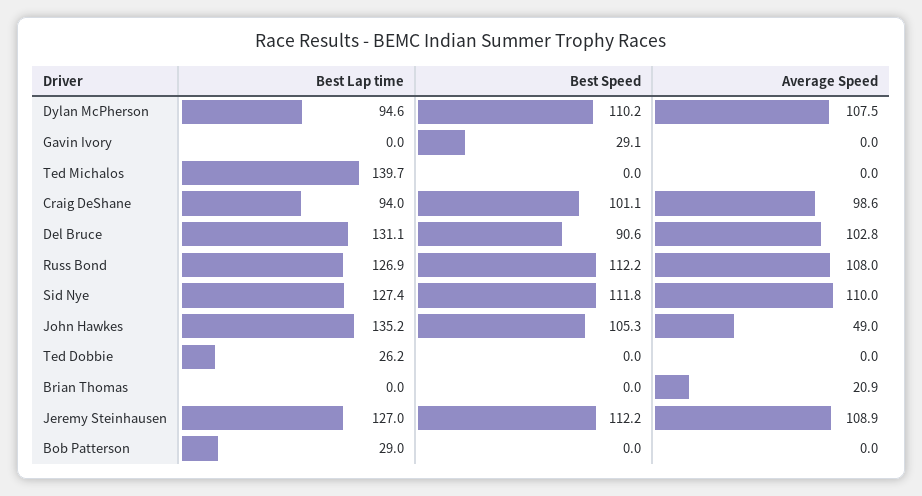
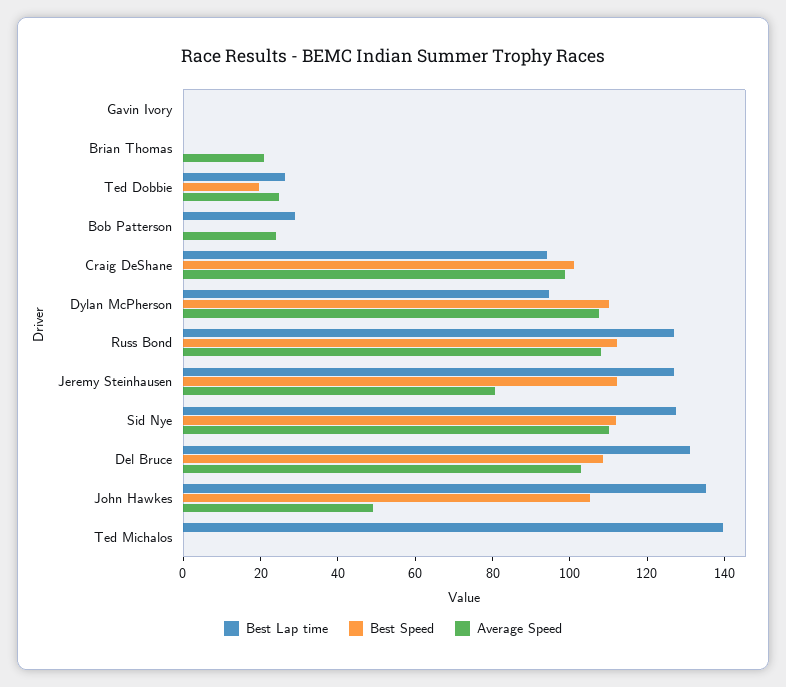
  {
    "Best Lap time": {
      "Dylan McPherson": 94.6,
      "Gavin Ivory": 0,
      "Ted Michalos": 139.7,
      "Craig DeShane": 94,
      "Del Bruce": 131.1,
      "Russ Bond": 126.9,
      "Sid Nye": 127.4,
      "John Hawkes": 135.2,
      "Ted Dobbie": 26.2,
      "Brian Thomas": 0,
      "Jeremy Steinhausen": 127,
      "Bob Patterson": 29
    },
    "Best Speed": {
      "Dylan McPherson": 110.2,
-     "Gavin Ivory": 29.1,
+     "Gavin Ivory": 0,
      "Ted Michalos": 0,
      "Craig DeShane": 101.1,
-     "Del Bruce": 90.6,
+     "Del Bruce": 110,
      "Russ Bond": 112.2,
      "Sid Nye": 111.8,
      "John Hawkes": 105.3,
-     "Ted Dobbie": 0,
+     "Ted Dobbie": 20,
      "Brian Thomas": 0,
      "Jeremy Steinhausen": 112.2,
      "Bob Patterson": 0
    },
    "Average Speed": {
      "Dylan McPherson": 107.5,
      "Gavin Ivory": 0,
      "Ted Michalos": 0,
      "Craig DeShane": 98.6,
      "Del Bruce": 102.8,
      "Russ Bond": 108,
      "Sid Nye": 110,
      "John Hawkes": 49,
-     "Ted Dobbie": 0,
+     "Ted Dobbie": 25,
      "Brian Thomas": 20.9,
-     "Jeremy Steinhausen": 108.9,
+     "Jeremy Steinhausen": 80,
-     "Bob Patterson": 0
+     "Bob Patterson": 25
    }
  }

